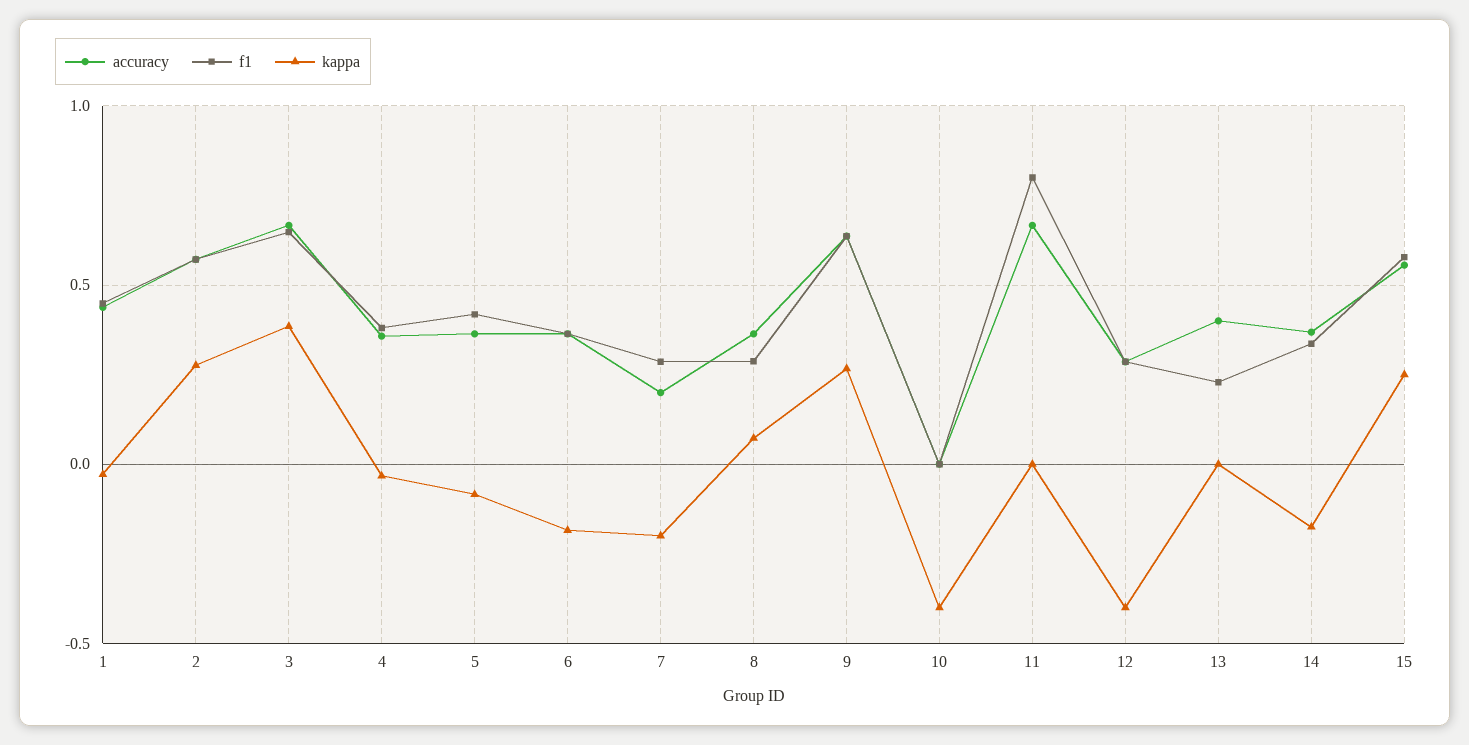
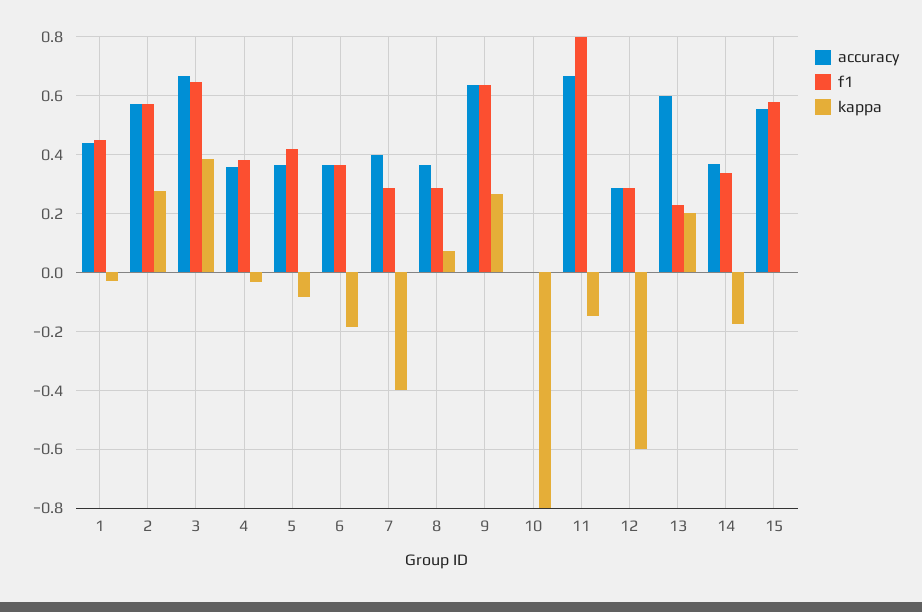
  {
    "accuracy": {
      "1": 0.45,
      "2": 0.575,
      "3": 0.675,
      "4": 0.35,
      "5": 0.375,
      "6": 0.375,
-     "7": 0.2,
+     "7": 0.4,
      "8": 0.375,
      "9": 0.625,
      "10": 0,
      "11": 0.675,
      "12": 0.275,
-     "13": 0.4,
+     "13": 0.6,
      "14": 0.375,
      "15": 0.55
    },
    "f1": {
      "1": 0.45,
      "2": 0.575,
      "3": 0.65,
      "4": 0.375,
      "5": 0.425,
      "6": 0.375,
      "7": 0.275,
      "8": 0.3,
      "9": 0.625,
      "10": 0,
      "11": 0.8,
      "12": 0.275,
      "13": 0.225,
      "14": 0.325,
      "15": 0.575
    },
    "kappa": {
      "1": -0.025,
      "2": 0.275,
      "3": 0.375,
      "4": -0.025,
      "5": -0.075,
      "6": -0.175,
-     "7": -0.2,
+     "7": -0.4,
      "8": 0.075,
      "9": 0.275,
-     "10": -0.4,
+     "10": -0.8,
-     "11": 0,
+     "11": -0.15,
-     "12": -0.4,
+     "12": -0.6,
-     "13": 0,
+     "13": 0.2,
      "14": -0.175,
-     "15": 0.25
+     "15": 0
    }
  }

